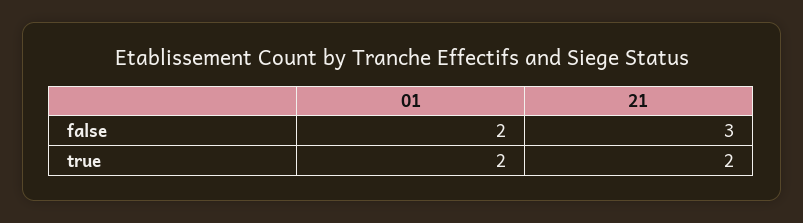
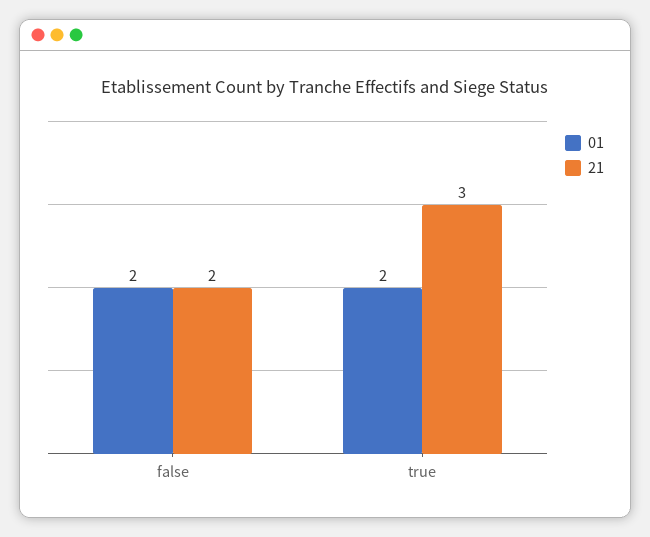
  {
    "01": {
      "false": 2,
      "true": 2
    },
    "21": {
-     "false": 3,
+     "false": 2,
-     "true": 2
+     "true": 3
    }
  }

